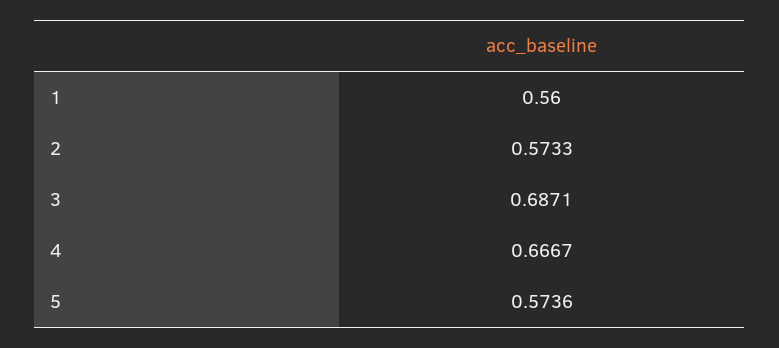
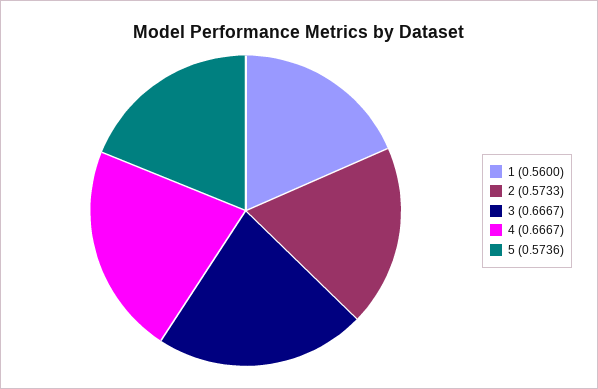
  {
    "1": 0.56,
    "2": 0.5733,
-   "3": 0.6871,
+   "3": 0.6667,
    "4": 0.6667,
    "5": 0.5736
  }

